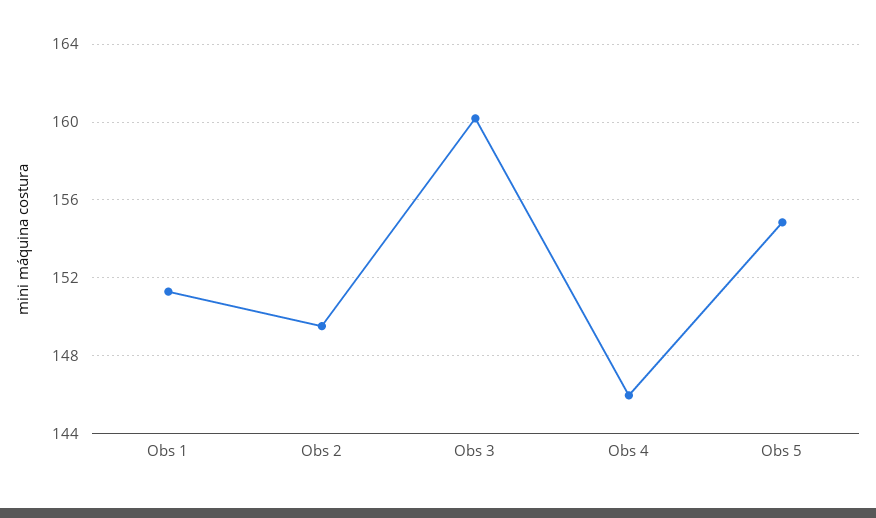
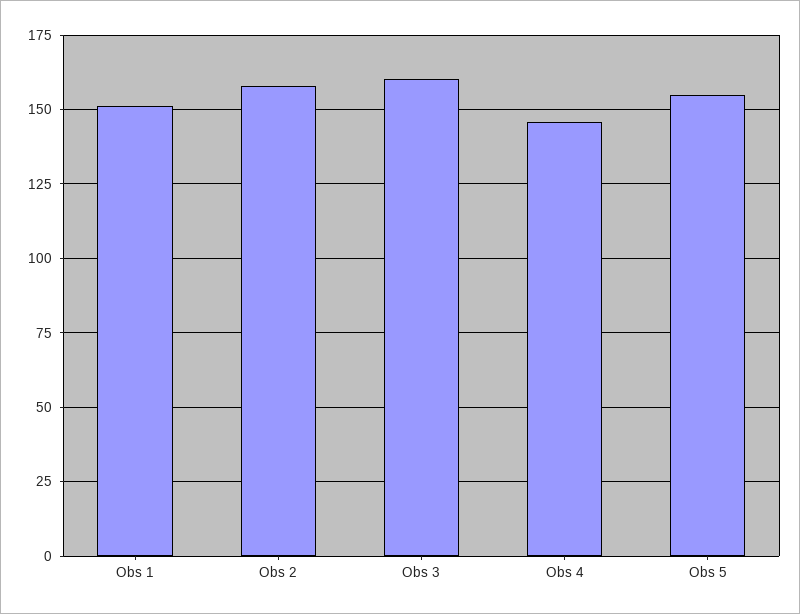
  {
    "Obs 1": 151.5,
-   "Obs 2": 149.5,
+   "Obs 2": 157.5,
    "Obs 3": 160,
    "Obs 4": 146,
    "Obs 5": 155
  }

